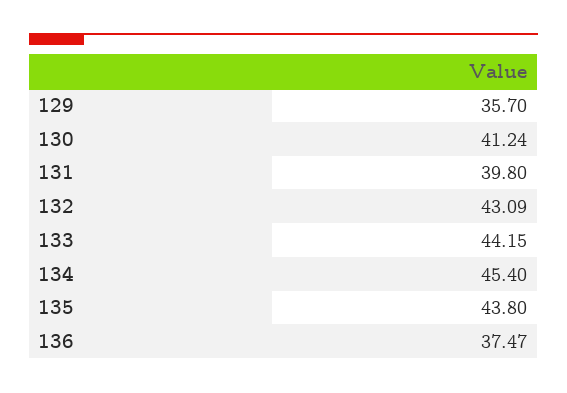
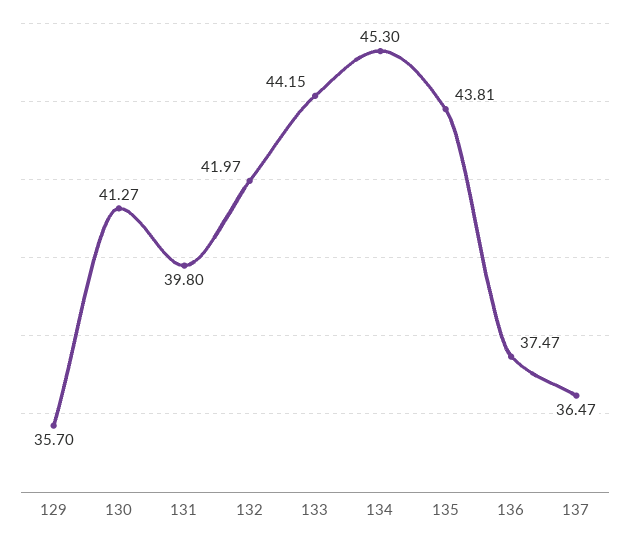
  {
    "129": 35.7,
-   "130": 41.24,
+   "130": 41.27,
    "131": 39.8,
-   "132": 43.09,
+   "132": 41.97,
    "133": 44.15,
-   "134": 45.4,
+   "134": 45.3,
-   "135": 43.8,
+   "135": 43.81,
-   "136": 37.47
+   "136": 37.47,
+   "137": 36.47
  }

